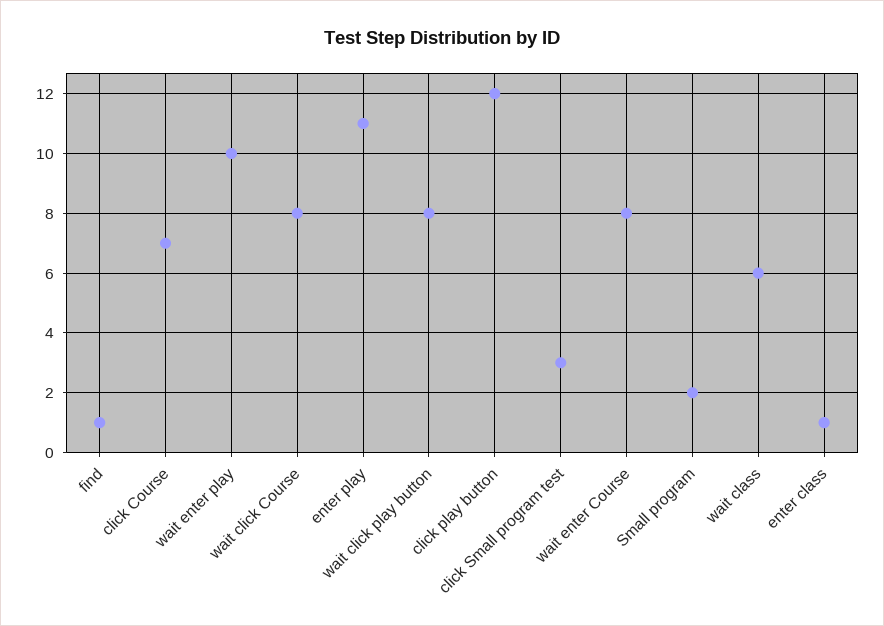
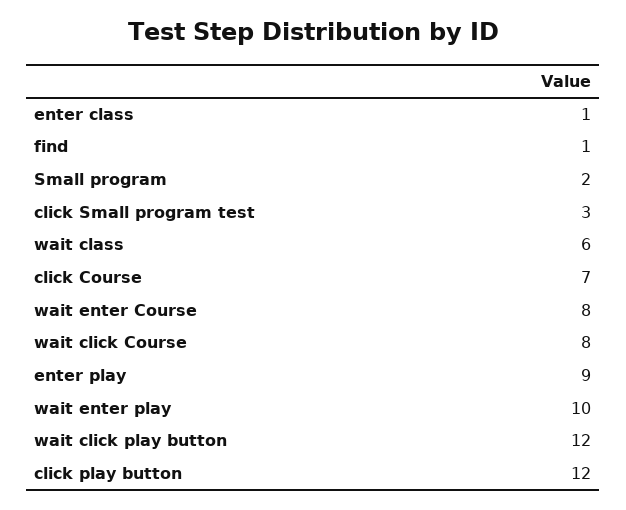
  {
    "find": 1,
    "click Course": 7,
    "wait enter play": 10,
    "wait click Course": 8,
-   "enter play": 11,
+   "enter play": 9,
-   "wait click play button": 8,
+   "wait click play button": 12,
    "click play button": 12,
    "click Small program test": 3,
    "wait enter Course": 8,
    "Small program": 2,
    "wait class": 6,
    "enter class": 1
  }

